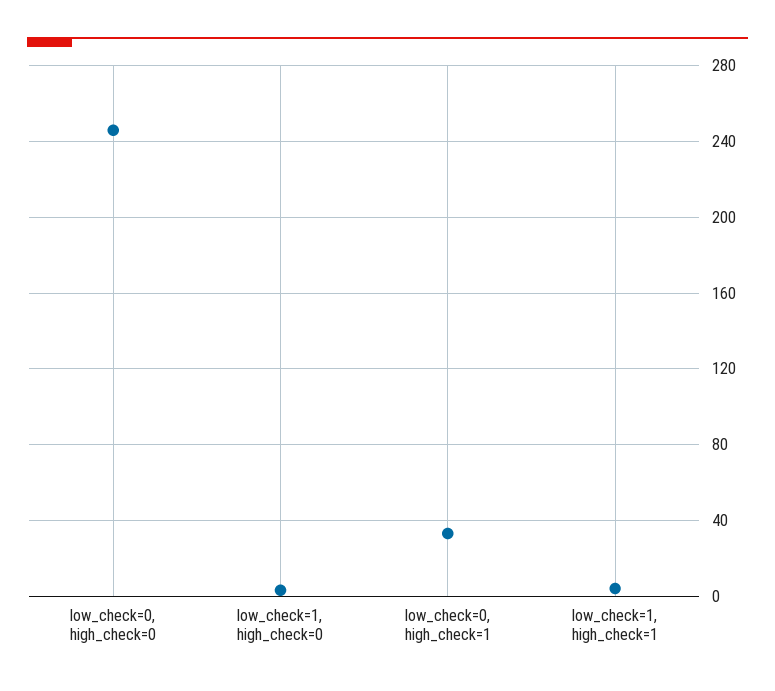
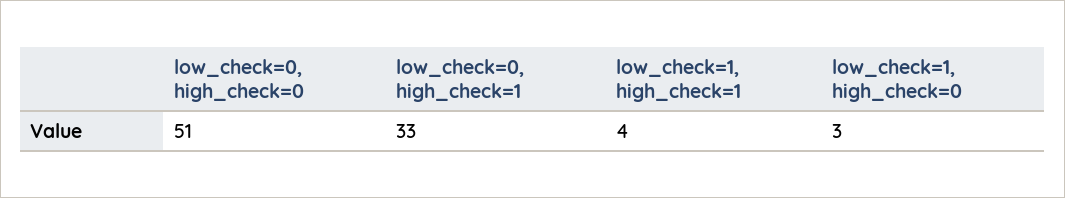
  {
-   "low_check=0, high_check=0": 245,
+   "low_check=0, high_check=0": 51,
    "low_check=1, high_check=0": 3,
    "low_check=0, high_check=1": 33,
    "low_check=1, high_check=1": 4
  }

